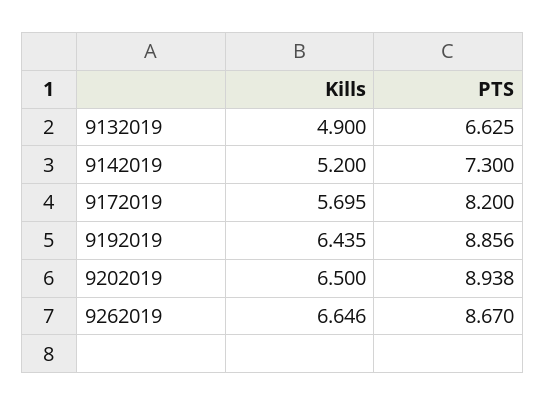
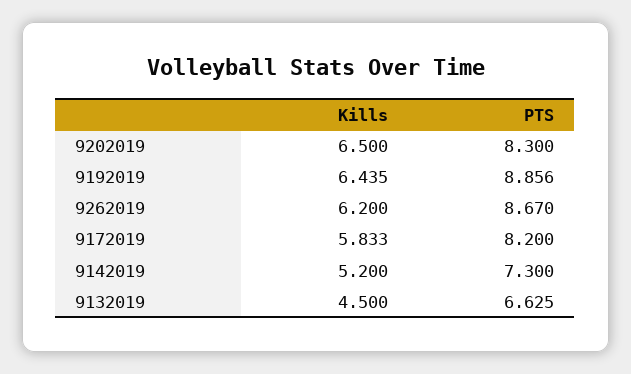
  {
    "Kills": {
-     "9132019": 4.9,
+     "9132019": 4.5,
      "9142019": 5.2,
-     "9172019": 5.695,
+     "9172019": 5.833,
      "9192019": 6.435,
      "9202019": 6.5,
-     "9262019": 6.646
+     "9262019": 6.2
    },
    "PTS": {
      "9132019": 6.625,
      "9142019": 7.3,
      "9172019": 8.2,
      "9192019": 8.856,
-     "9202019": 8.938,
+     "9202019": 8.3,
      "9262019": 8.67
    }
  }

